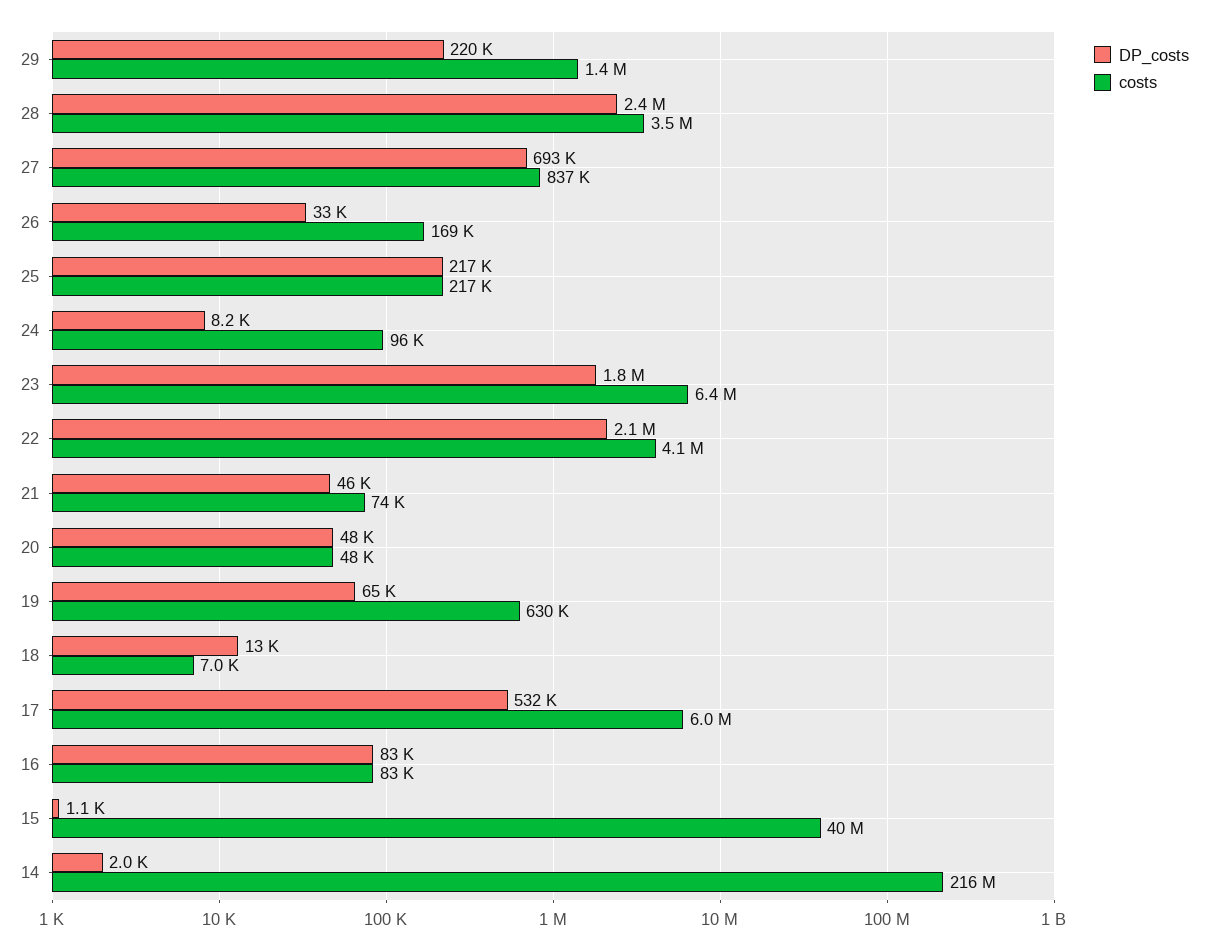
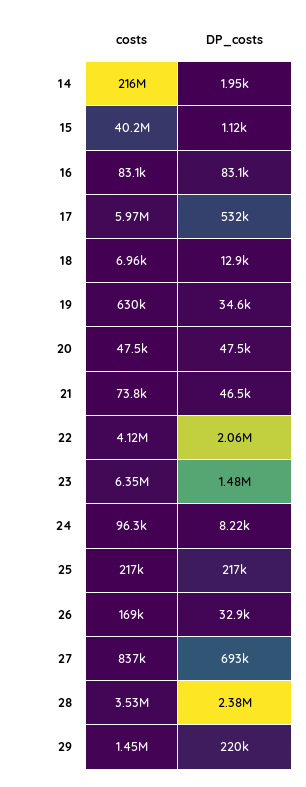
  {
    "DP_costs": {
      "29": 220000,
      "28": 2380000,
      "27": 693000,
      "26": 32900,
      "25": 217000,
      "24": 8220,
-     "23": 1800000,
+     "23": 1480000,
      "22": 2060000,
      "21": 46500,
      "20": 47500,
-     "19": 65000,
+     "19": 34600,
      "18": 12900,
      "17": 532000,
      "16": 83100,
      "15": 1120,
      "14": 1950
    },
    "costs": {
      "29": 1450000,
      "28": 3530000,
      "27": 837000,
      "26": 169000,
      "25": 217000,
      "24": 96300,
      "23": 6350000,
      "22": 4120000,
      "21": 73800,
      "20": 47500,
      "19": 630000,
      "18": 6960,
      "17": 5970000,
      "16": 83100,
      "15": 40200000,
      "14": 216000000
    }
  }

